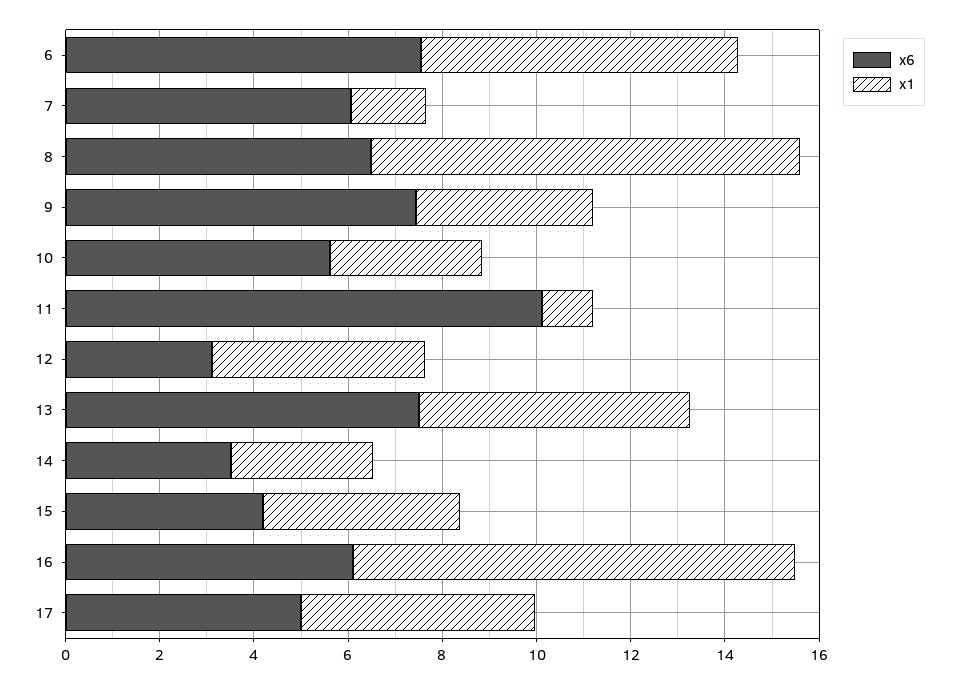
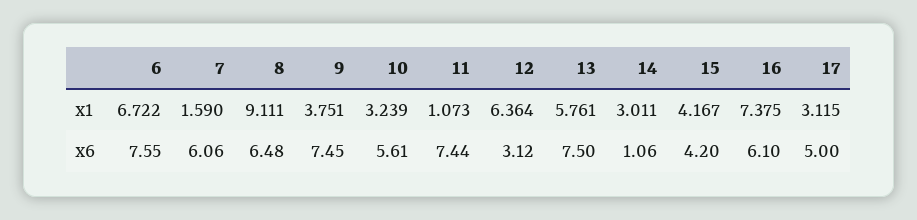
  {
    "x6": {
      "6": 7.55,
      "7": 6.06,
      "8": 6.48,
      "9": 7.45,
      "10": 5.61,
-     "11": 10,
+     "11": 7.44,
      "12": 3.12,
      "13": 7.5,
-     "14": 3.5,
+     "14": 1.06,
      "15": 4.2,
      "16": 6.1,
      "17": 5
    },
    "x1": {
      "6": 6.722,
      "7": 1.59,
      "8": 9.111,
      "9": 3.751,
      "10": 3.239,
      "11": 1.073,
-     "12": 4.5,
+     "12": 6.364,
      "13": 5.761,
      "14": 3.011,
      "15": 4.167,
-     "16": 9.5,
+     "16": 7.375,
-     "17": 5
+     "17": 3.115
    }
  }

